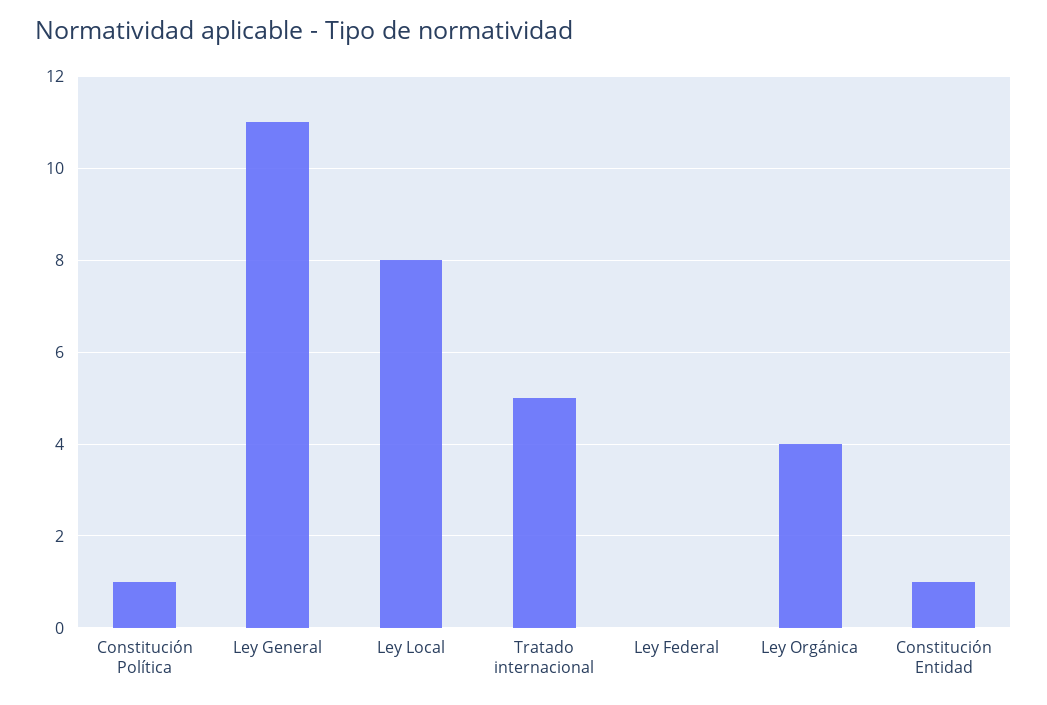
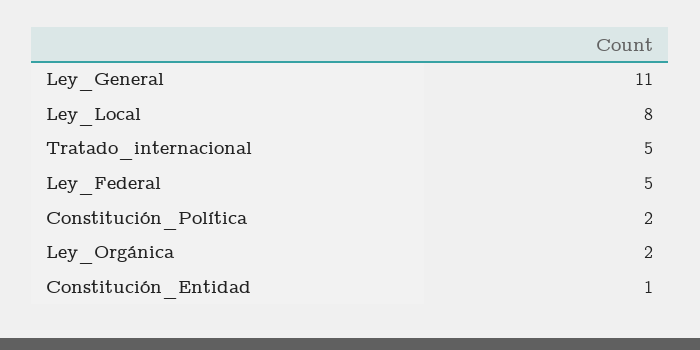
  {
-   "Constitución Política": 1,
+   "Constitución Política": 2,
    "Ley General": 11,
    "Ley Local": 8,
    "Tratado internacional": 5,
-   "Ley Federal": 0,
+   "Ley Federal": 5,
-   "Ley Orgánica": 4,
+   "Ley Orgánica": 2,
    "Constitución Entidad": 1
  }

